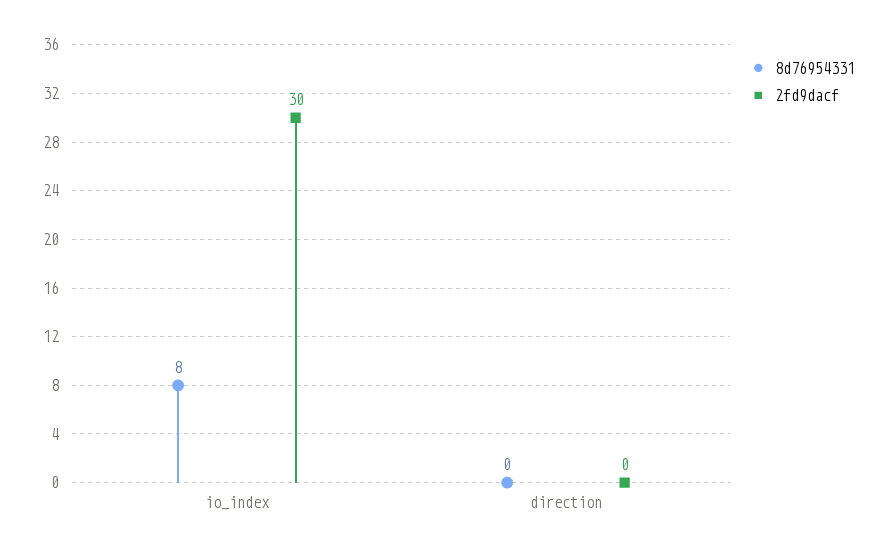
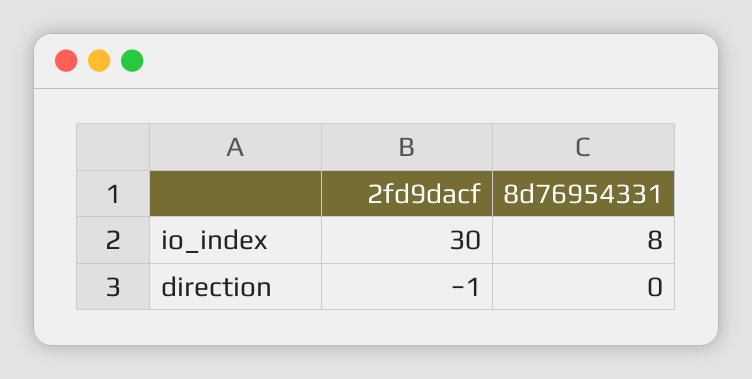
  {
    "8d76954331": {
      "io_index": 8,
      "direction": 0
    },
    "2fd9dacf": {
      "io_index": 30,
-     "direction": 0
+     "direction": -1
    }
  }

